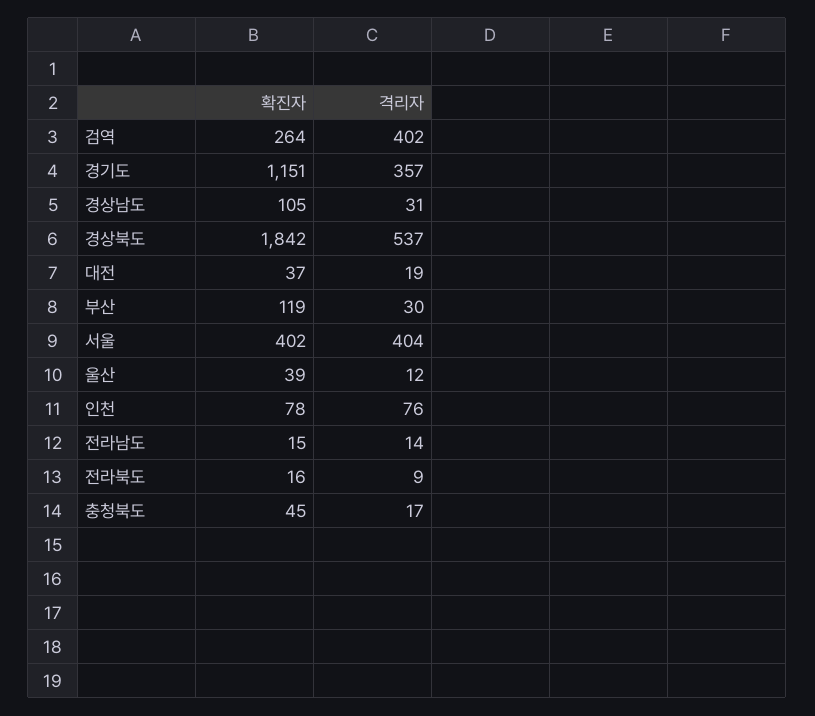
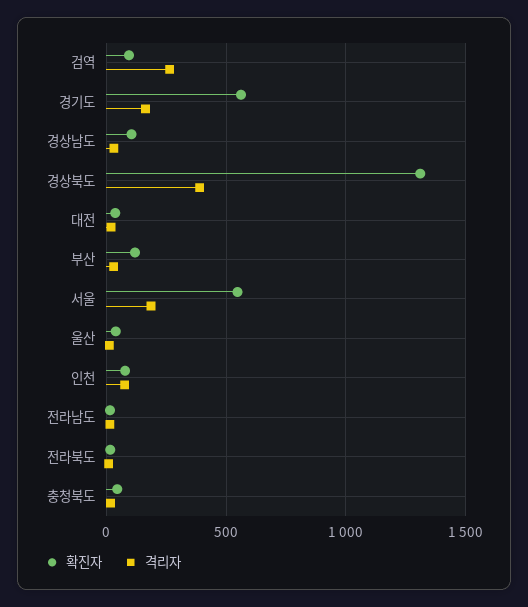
  {
    "확진자": {
-     "검역": 264,
+     "검역": 100,
-     "경기도": 1151,
+     "경기도": 550,
      "경상남도": 105,
-     "경상북도": 1842,
+     "경상북도": 1300,
      "대전": 37,
      "부산": 119,
-     "서울": 402,
+     "서울": 550,
      "울산": 39,
      "인천": 78,
      "전라남도": 15,
      "전라북도": 16,
      "충청북도": 45
    },
    "격리자": {
-     "검역": 402,
+     "검역": 250,
-     "경기도": 357,
+     "경기도": 150,
      "경상남도": 31,
-     "경상북도": 537,
+     "경상북도": 400,
      "대전": 19,
      "부산": 30,
-     "서울": 404,
+     "서울": 200,
      "울산": 12,
      "인천": 76,
      "전라남도": 14,
      "전라북도": 9,
      "충청북도": 17
    }
  }

